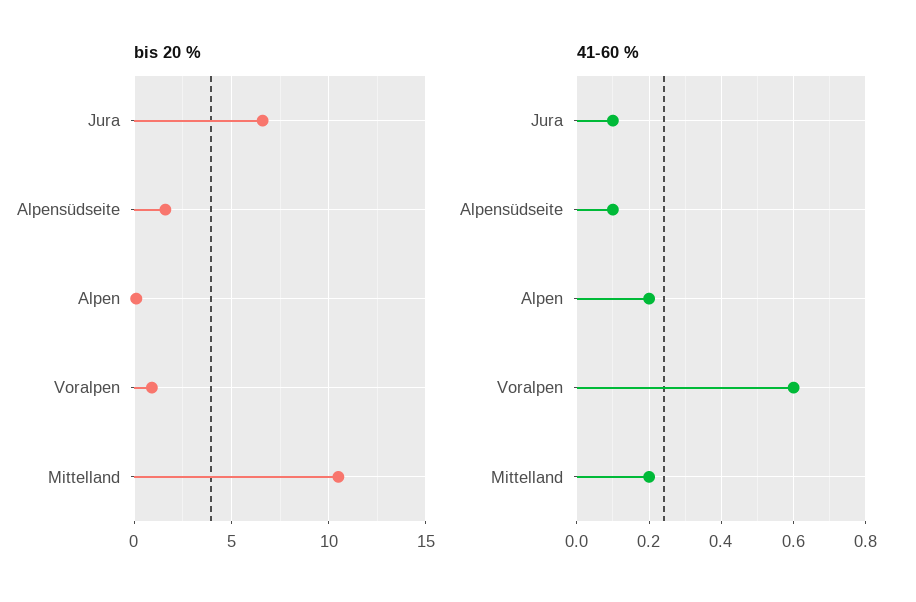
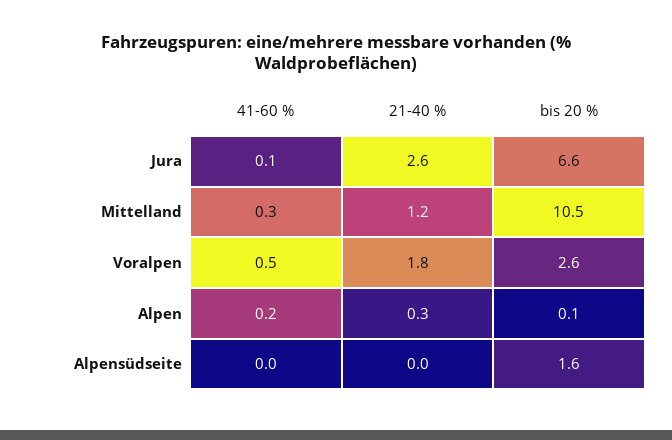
  {
    "bis 20 %": {
      "Jura": 6.6,
      "Alpensüdseite": 1.6,
      "Alpen": 0.1,
-     "Voralpen": 1,
+     "Voralpen": 2.6,
      "Mittelland": 10.5
    },
    "41-60 %": {
      "Jura": 0.1,
-     "Alpensüdseite": 0.1,
+     "Alpensüdseite": 0,
      "Alpen": 0.2,
-     "Voralpen": 0.6,
+     "Voralpen": 0.5,
-     "Mittelland": 0.2
+     "Mittelland": 0.3
-   }
+   },
+   "21-40 %": {
+     "Jura": 2.6,
+     "Mittelland": 1.2,
+     "Voralpen": 1.8,
+     "Alpen": 0.3,
+     "Alpensüdseite": 0
+   }
  }

